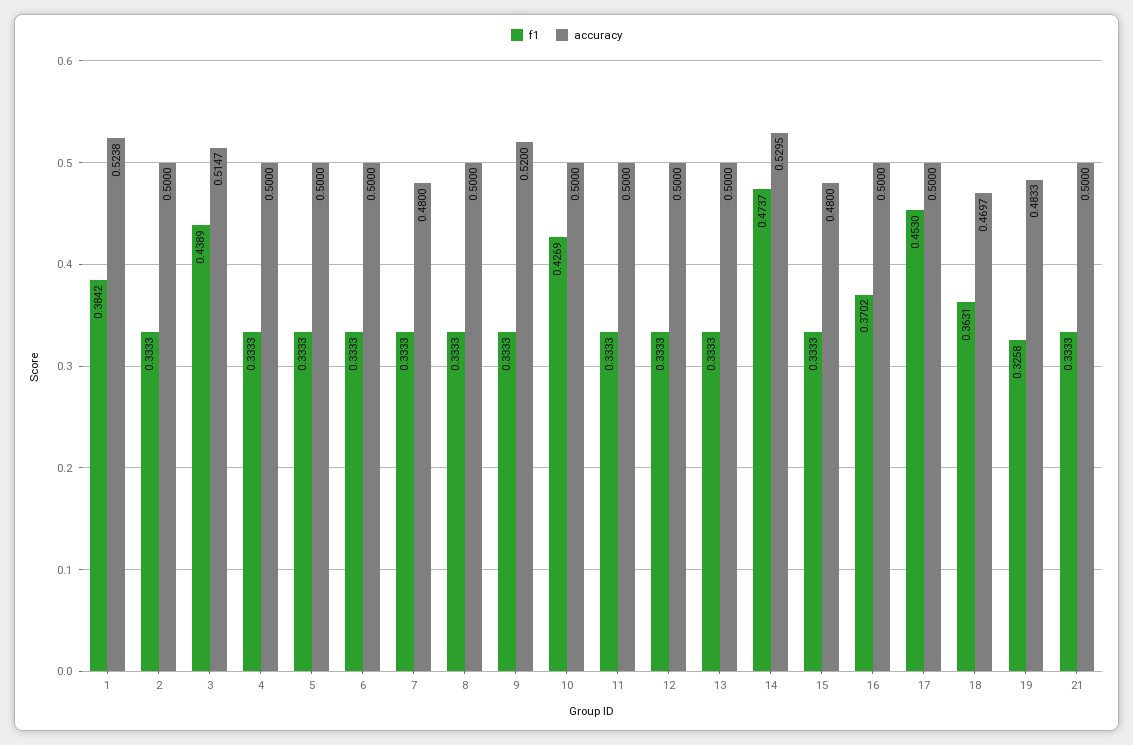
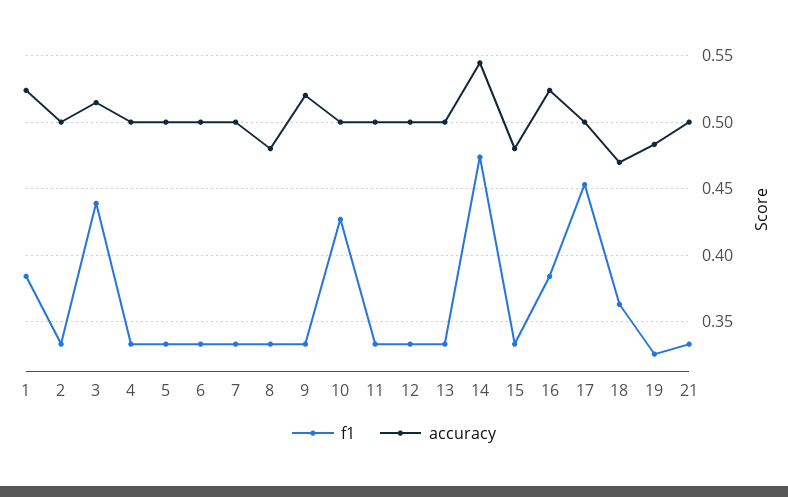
  {
    "f1": {
      "1": 0.3842,
      "2": 0.3333,
      "3": 0.4389,
      "4": 0.3333,
      "5": 0.3333,
      "6": 0.3333,
      "7": 0.3333,
      "8": 0.3333,
      "9": 0.3333,
      "10": 0.4269,
      "11": 0.3333,
      "12": 0.3333,
      "13": 0.3333,
      "14": 0.4737,
      "15": 0.3333,
-     "16": 0.3702,
+     "16": 0.385,
      "17": 0.453,
      "18": 0.3631,
      "19": 0.3258,
      "21": 0.3333
    },
    "accuracy": {
      "1": 0.5238,
      "2": 0.5,
      "3": 0.5147,
      "4": 0.5,
      "5": 0.5,
      "6": 0.5,
-     "7": 0.48,
+     "7": 0.5,
-     "8": 0.5,
+     "8": 0.48,
      "9": 0.52,
      "10": 0.5,
      "11": 0.5,
      "12": 0.5,
      "13": 0.5,
-     "14": 0.5295,
+     "14": 0.545,
      "15": 0.48,
-     "16": 0.5,
+     "16": 0.525,
      "17": 0.5,
      "18": 0.4697,
      "19": 0.4833,
      "21": 0.5
    }
  }

